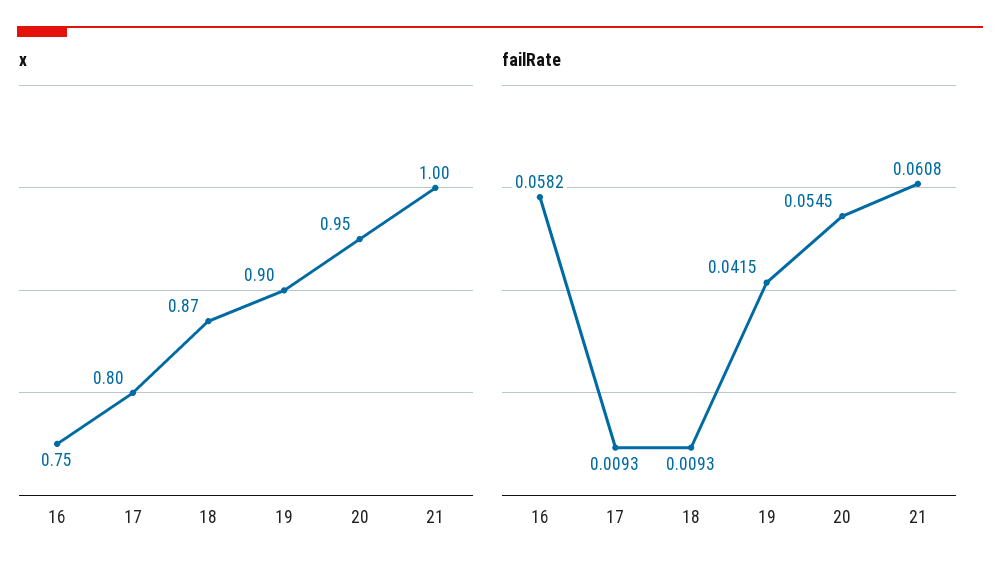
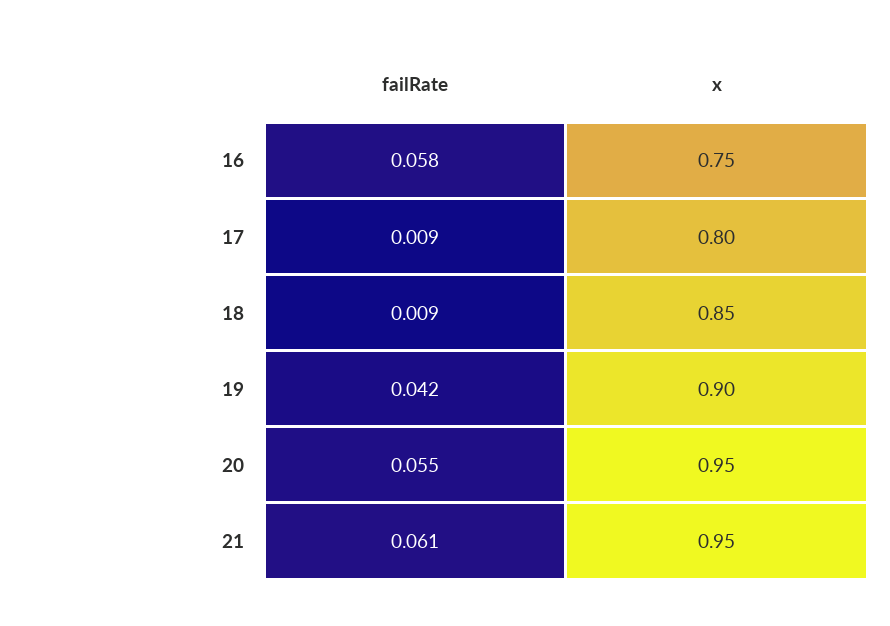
  {
    "x": {
      "16": 0.75,
      "17": 0.8,
-     "18": 0.87,
+     "18": 0.85,
      "19": 0.9,
      "20": 0.95,
-     "21": 1
+     "21": 0.95
    },
    "failRate": {
      "16": 0.0582,
      "17": 0.0093,
      "18": 0.0093,
      "19": 0.0415,
      "20": 0.0545,
      "21": 0.0608
    }
  }

